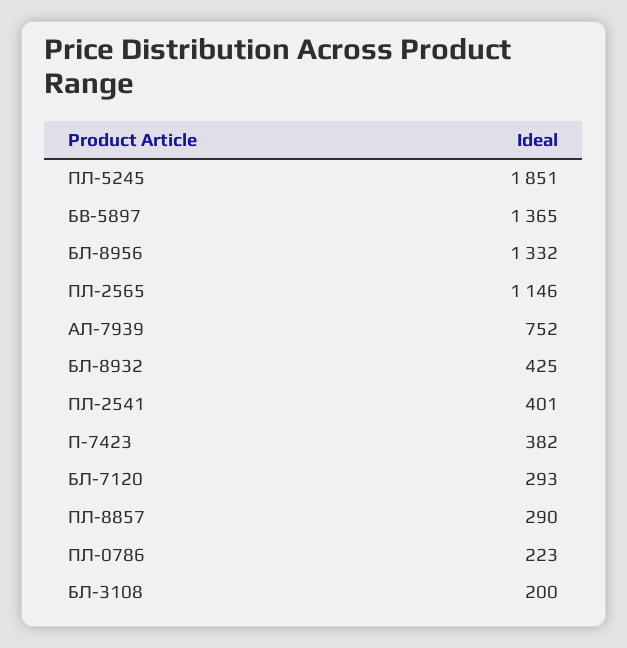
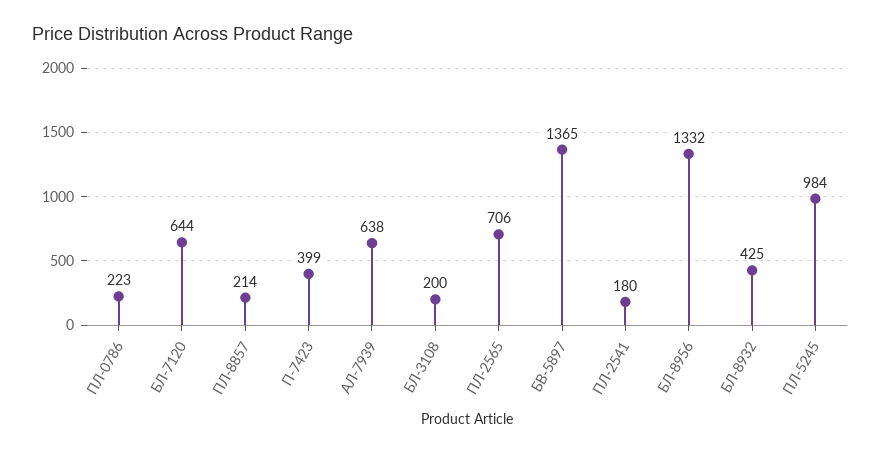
  {
-   "ПЛ-5245": 1851,
+   "ПЛ-5245": 984,
    "БВ-5897": 1365,
    "БЛ-8956": 1332,
-   "ПЛ-2565": 1146,
+   "ПЛ-2565": 706,
-   "АЛ-7939": 752,
+   "АЛ-7939": 638,
    "БЛ-8932": 425,
-   "ПЛ-2541": 401,
+   "ПЛ-2541": 180,
-   "П-7423": 382,
+   "П-7423": 399,
-   "БЛ-7120": 293,
+   "БЛ-7120": 644,
-   "ПЛ-8857": 290,
+   "ПЛ-8857": 214,
    "ПЛ-0786": 223,
    "БЛ-3108": 200
  }

